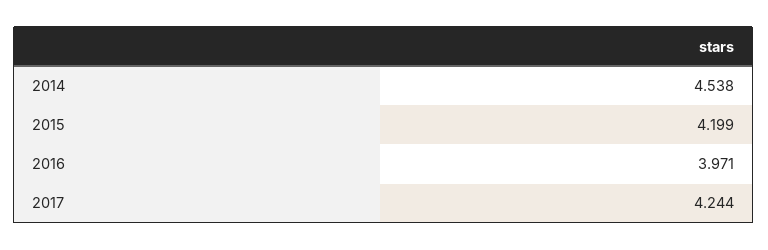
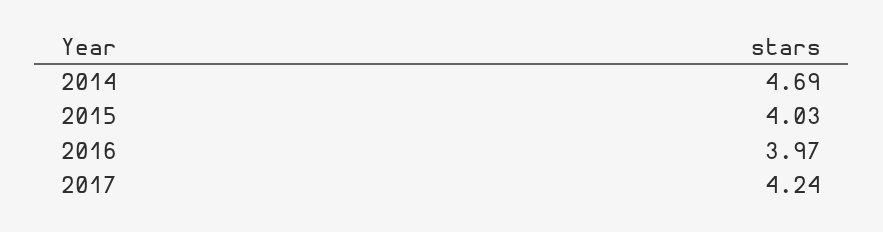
  {
-   "2014": 4.538,
+   "2014": 4.69,
-   "2015": 4.199,
+   "2015": 4.03,
    "2016": 3.971,
    "2017": 4.244
  }

